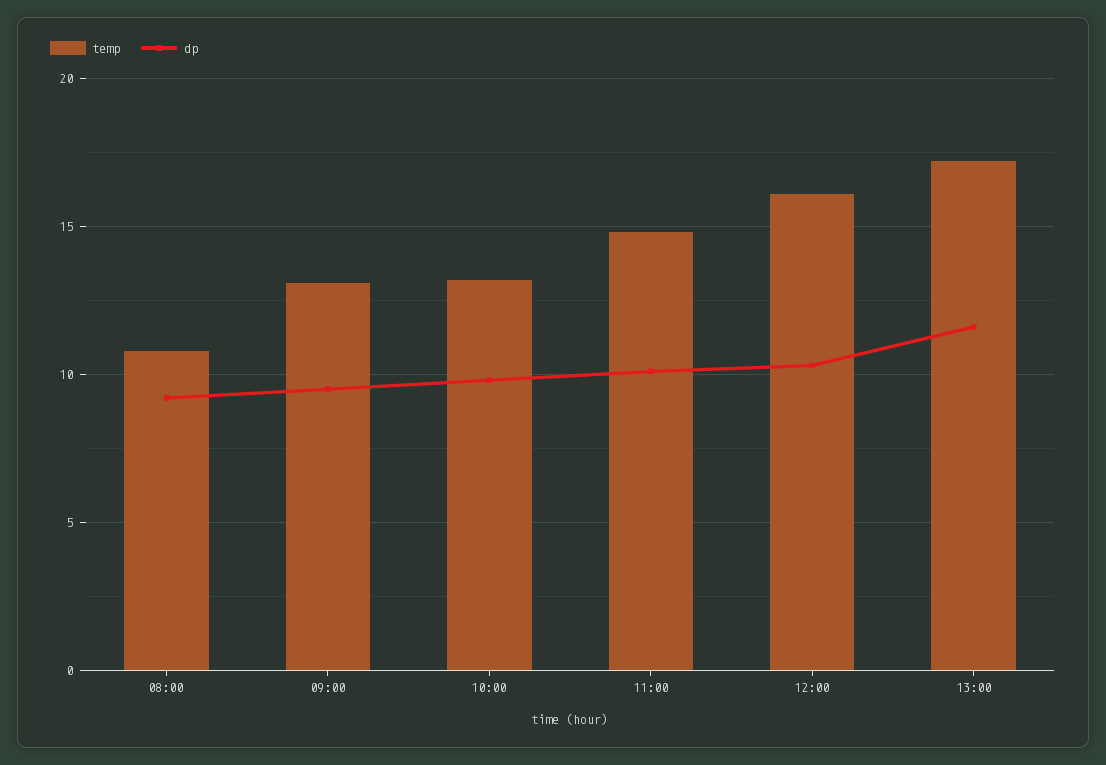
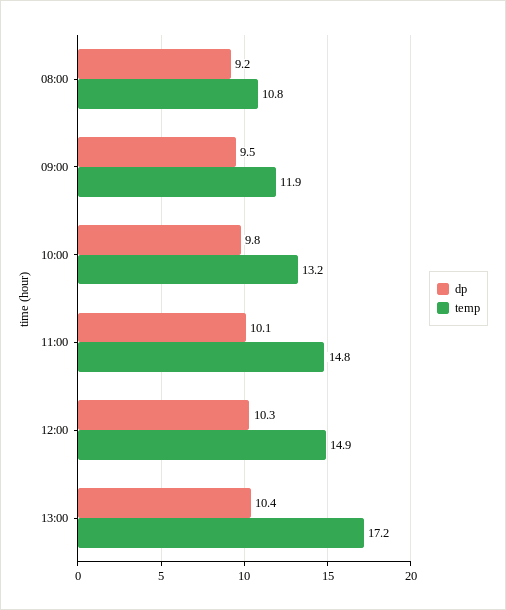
  {
    "temp": {
      "08:00": 10.8,
-     "09:00": 13,
+     "09:00": 11.9,
      "10:00": 13.2,
      "11:00": 14.8,
-     "12:00": 16,
+     "12:00": 14.9,
      "13:00": 17.2
    },
    "dp": {
      "08:00": 9.2,
      "09:00": 9.5,
      "10:00": 9.8,
      "11:00": 10.1,
      "12:00": 10.3,
-     "13:00": 11.5
+     "13:00": 10.4
    }
  }

